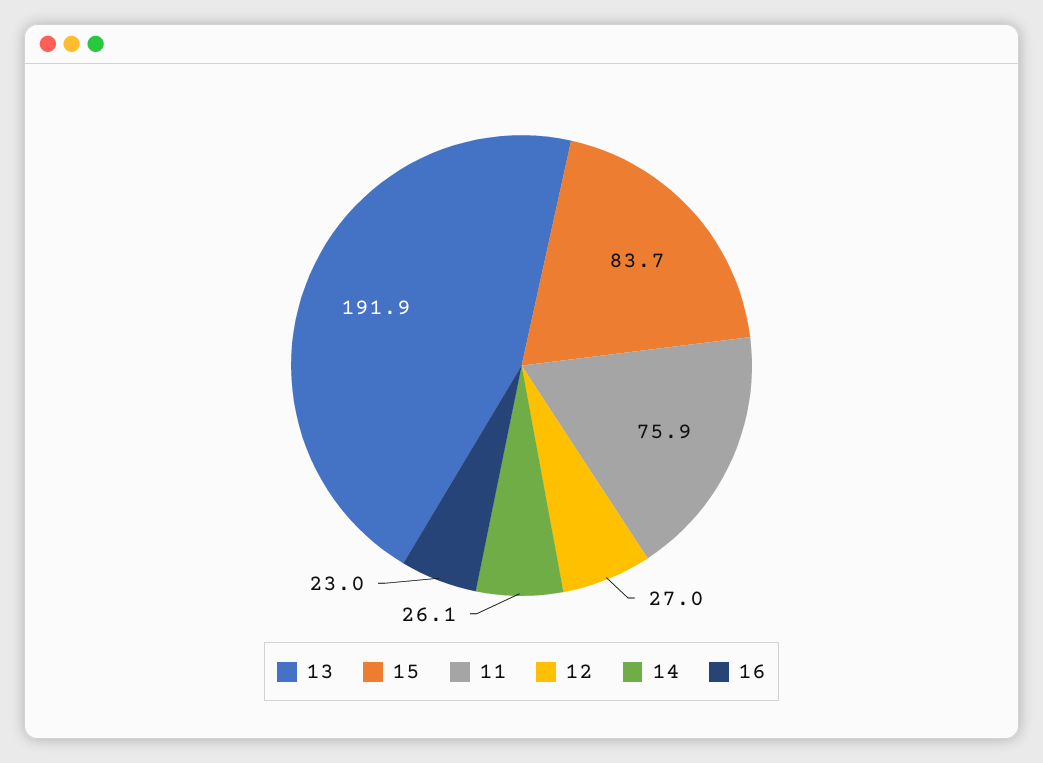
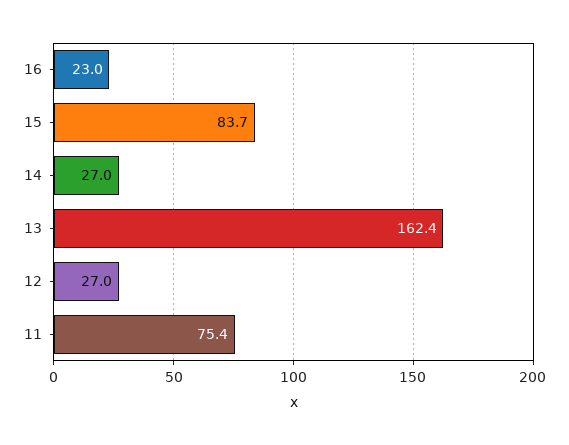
  {
-   "13": 191.9,
+   "13": 162.4,
    "15": 83.7,
-   "11": 75.9,
+   "11": 75.4,
    "12": 27,
-   "14": 26.1,
+   "14": 27,
    "16": 23
  }

